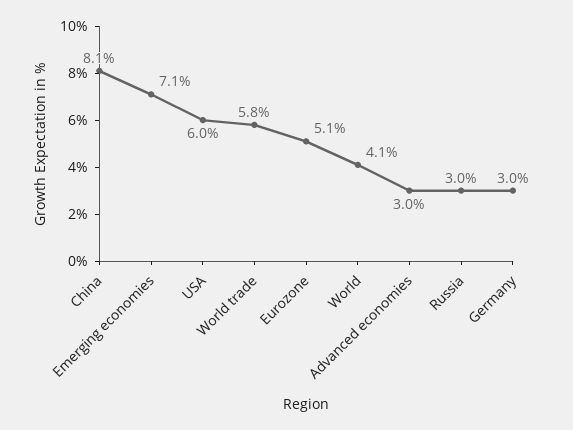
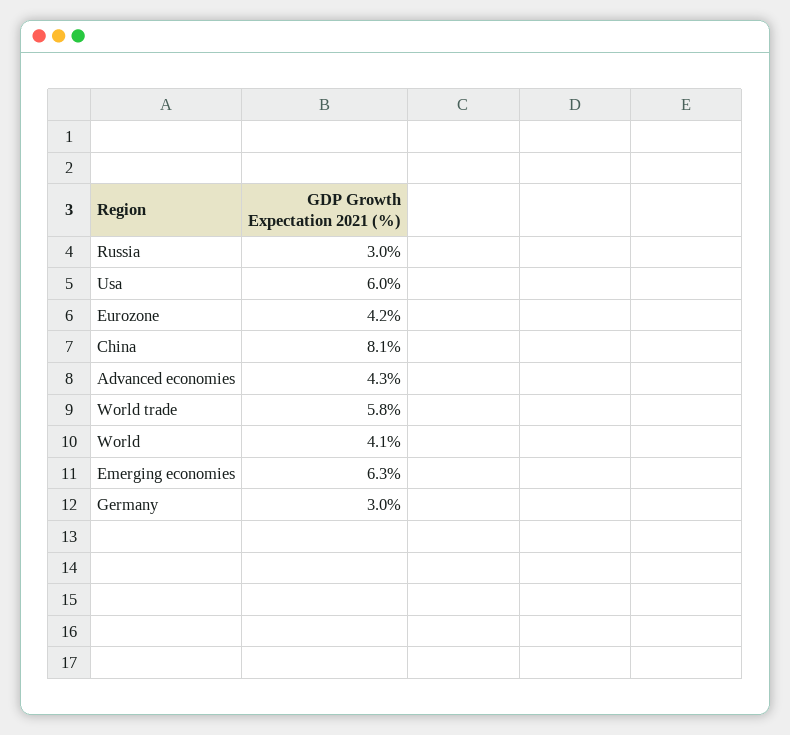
  {
    "China": 8.1,
-   "Emerging economies": 7.1,
+   "Emerging economies": 6.3,
    "USA": 6,
    "World trade": 5.8,
-   "Eurozone": 5.1,
+   "Eurozone": 4.2,
    "World": 4.1,
-   "Advanced economies": 3,
+   "Advanced economies": 4.3,
    "Russia": 3,
    "Germany": 3
  }

